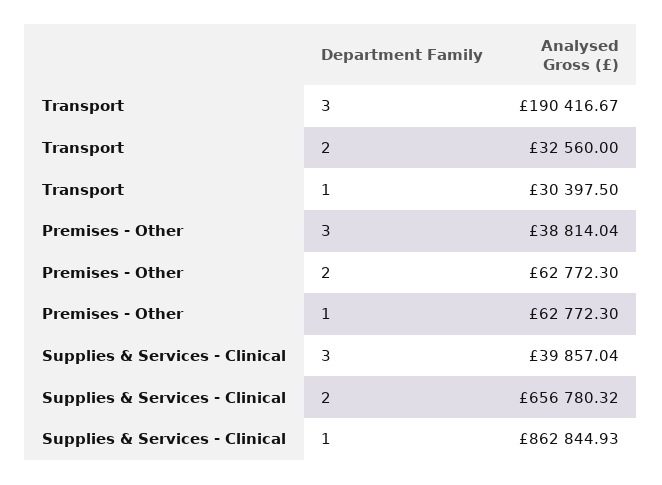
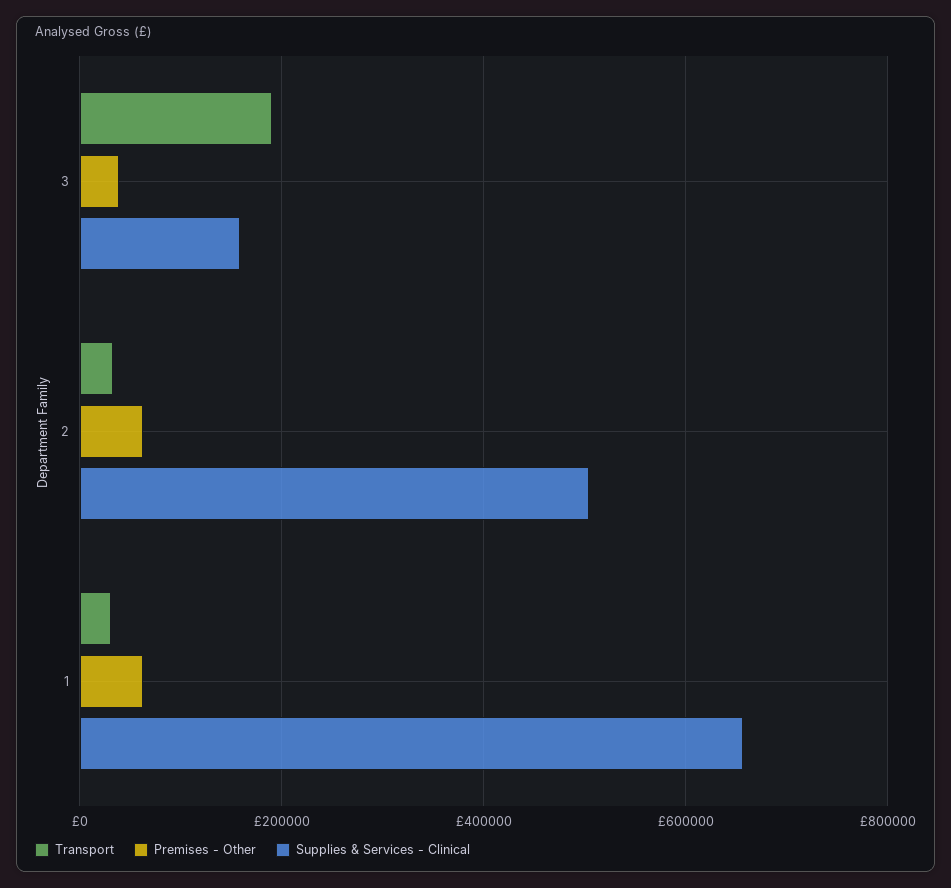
  {
    "Transport": {
      "3": 190416.67,
      "2": 32560,
      "1": 30397.5
    },
    "Premises - Other": {
      "3": 38814.04,
      "2": 62772.3,
      "1": 62772.3
    },
    "Supplies & Services - Clinical": {
-     "3": 39857.04,
+     "3": 160000,
-     "2": 656780.32,
+     "2": 500000,
-     "1": 862844.93
+     "1": 660000
    }
  }

